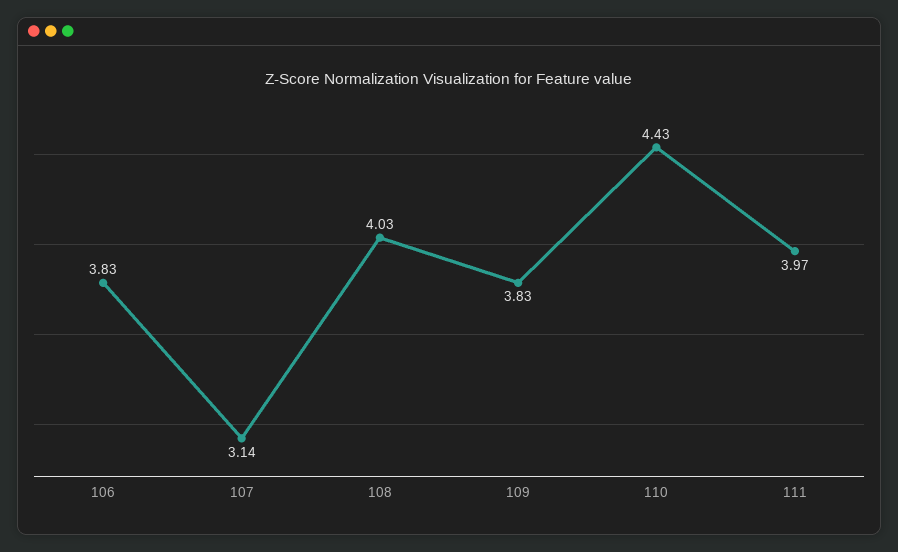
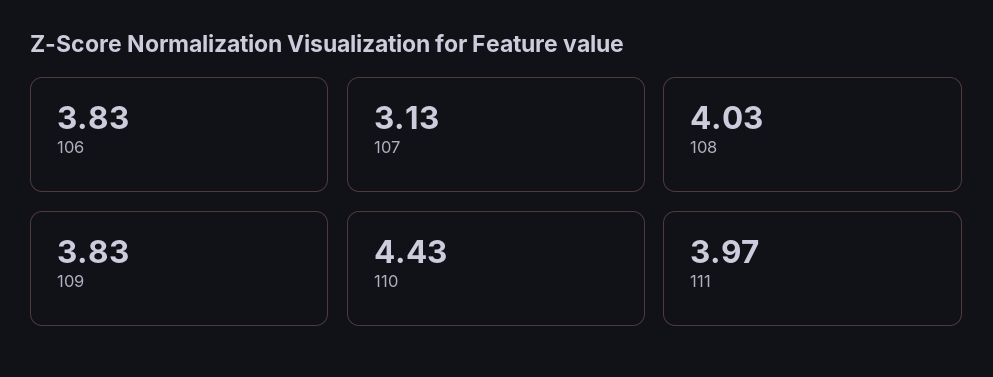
  {
    "106": 3.83,
-   "107": 3.14,
+   "107": 3.13,
    "108": 4.03,
    "109": 3.83,
    "110": 4.43,
    "111": 3.97
  }

